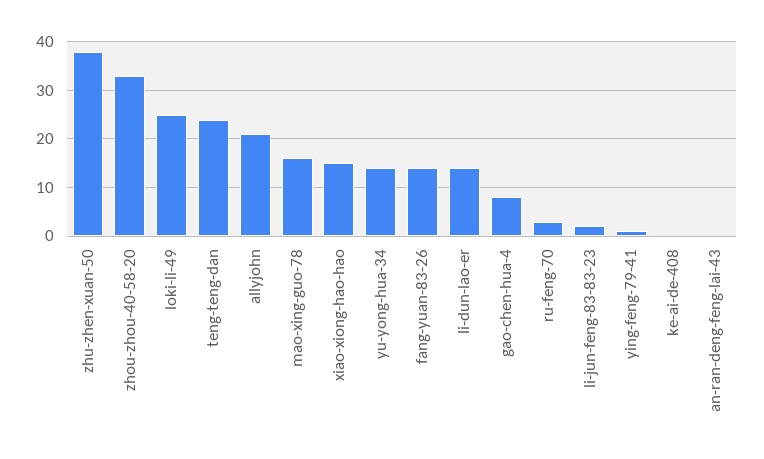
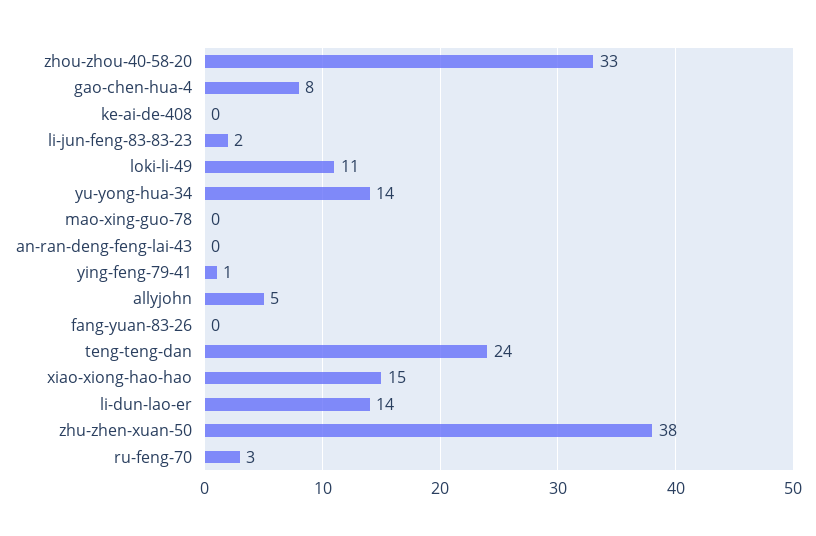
  {
    "zhu-zhen-xuan-50": 38,
    "zhou-zhou-40-58-20": 33,
-   "loki-li-49": 25,
+   "loki-li-49": 11,
    "teng-teng-dan": 24,
-   "allyjohn": 20,
+   "allyjohn": 5,
-   "mao-xing-guo-78": 15,
+   "mao-xing-guo-78": 0,
    "xiao-xiong-hao-hao": 15,
    "yu-yong-hua-34": 14,
-   "fang-yuan-83-26": 15,
+   "fang-yuan-83-26": 0,
    "li-dun-lao-er": 14,
    "gao-chen-hua-4": 8,
    "ru-feng-70": 3,
    "li-jun-feng-83-83-23": 2,
    "ying-feng-79-41": 1,
    "ke-ai-de-408": 0,
    "an-ran-deng-feng-lai-43": 0
  }

